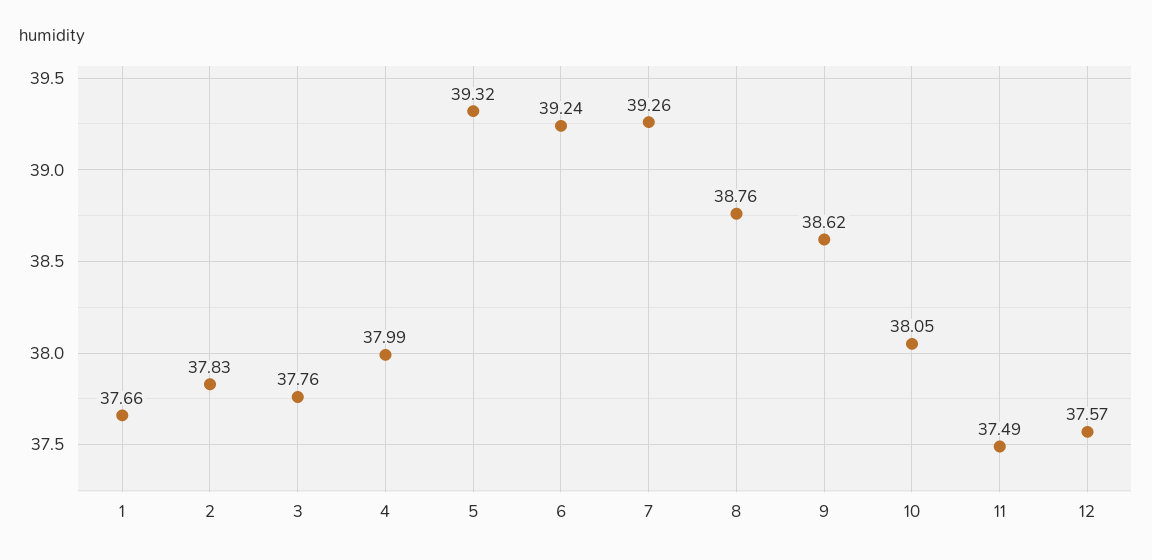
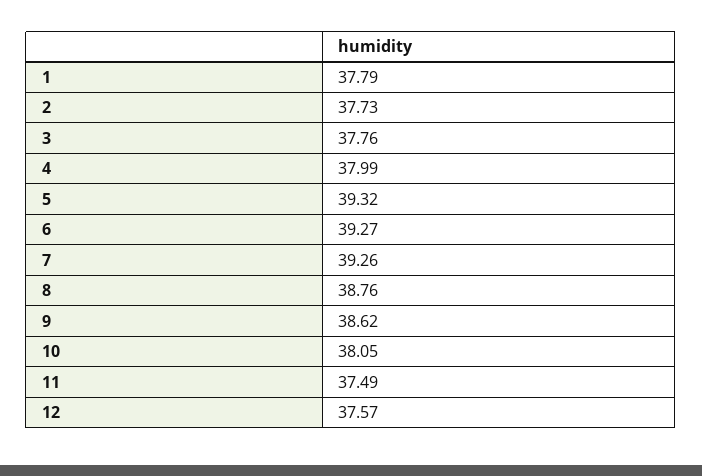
  {
-   "1": 37.66,
+   "1": 37.79,
-   "2": 37.83,
+   "2": 37.73,
    "3": 37.76,
    "4": 37.99,
    "5": 39.32,
-   "6": 39.24,
+   "6": 39.27,
    "7": 39.26,
    "8": 38.76,
    "9": 38.62,
    "10": 38.05,
    "11": 37.49,
    "12": 37.57
  }

